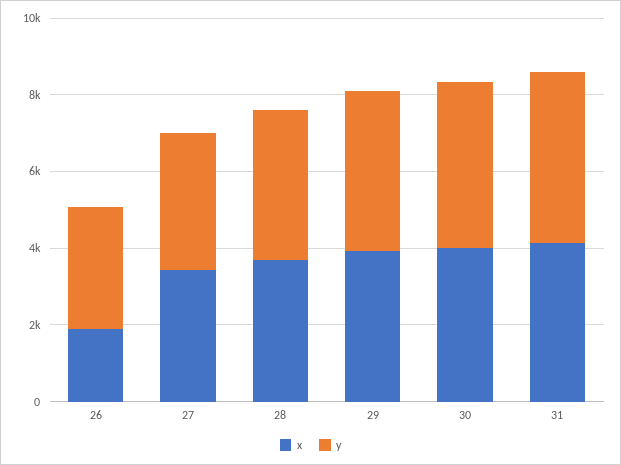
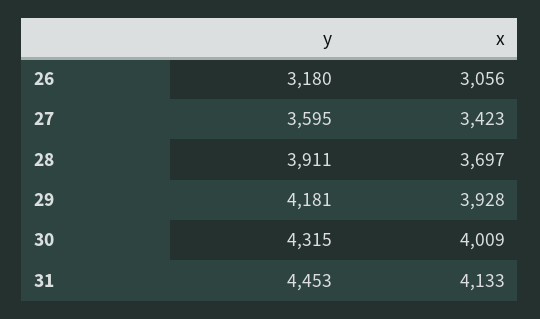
  {
    "x": {
-     "26": 2000,
+     "26": 3056,
      "27": 3423,
      "28": 3697,
      "29": 3928,
      "30": 4009,
      "31": 4133
    },
    "y": {
      "26": 3180,
      "27": 3595,
      "28": 3911,
      "29": 4181,
      "30": 4315,
      "31": 4453
    }
  }

